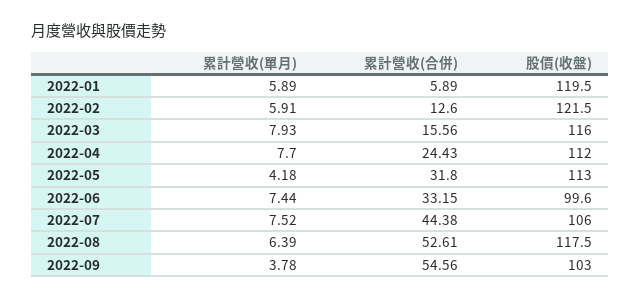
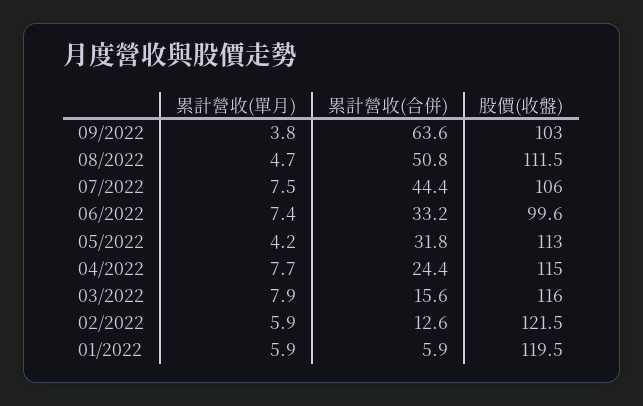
  {
    "累計營收(單月)": {
      "2022-01": 5.89,
      "2022-02": 5.91,
      "2022-03": 7.93,
      "2022-04": 7.7,
      "2022-05": 4.18,
      "2022-06": 7.44,
      "2022-07": 7.52,
-     "2022-08": 6.39,
+     "2022-08": 4.7,
      "2022-09": 3.78
    },
    "累計營收(合併)": {
      "2022-01": 5.89,
      "2022-02": 12.6,
      "2022-03": 15.56,
      "2022-04": 24.43,
      "2022-05": 31.8,
      "2022-06": 33.15,
      "2022-07": 44.38,
-     "2022-08": 52.61,
+     "2022-08": 50.8,
-     "2022-09": 54.56
+     "2022-09": 63.6
    },
    "股價(收盤)": {
      "2022-01": 119.5,
      "2022-02": 121.5,
      "2022-03": 116,
-     "2022-04": 112,
+     "2022-04": 115,
      "2022-05": 113,
      "2022-06": 99.6,
      "2022-07": 106,
-     "2022-08": 117.5,
+     "2022-08": 111.5,
      "2022-09": 103
    }
  }

